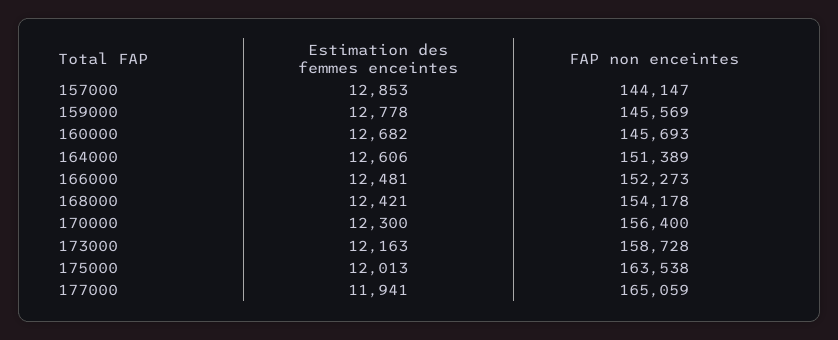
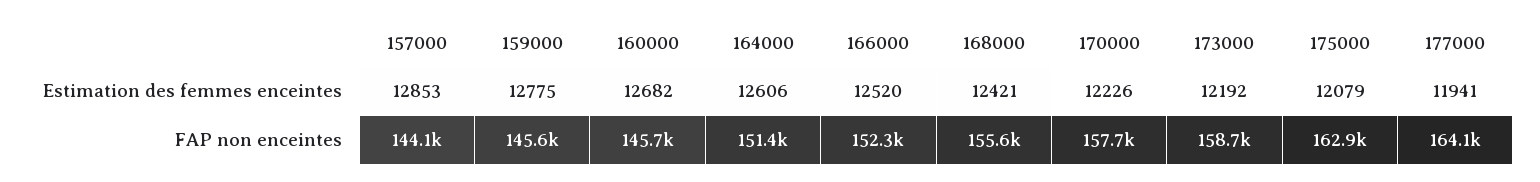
  {
    "Estimation des femmes enceintes": {
      "157000": 12853,
-     "159000": 12778,
+     "159000": 12775,
      "160000": 12682,
      "164000": 12606,
-     "166000": 12481,
+     "166000": 12520,
      "168000": 12421,
-     "170000": 12300,
+     "170000": 12226,
-     "173000": 12163,
+     "173000": 12192,
-     "175000": 12013,
+     "175000": 12079,
      "177000": 11941
    },
    "FAP non enceintes": {
      "157000": 144147,
      "159000": 145569,
      "160000": 145693,
      "164000": 151389,
      "166000": 152273,
-     "168000": 154178,
+     "168000": 155600,
-     "170000": 156400,
+     "170000": 157700,
      "173000": 158728,
-     "175000": 163538,
+     "175000": 162900,
-     "177000": 165059
+     "177000": 164100
    }
  }

